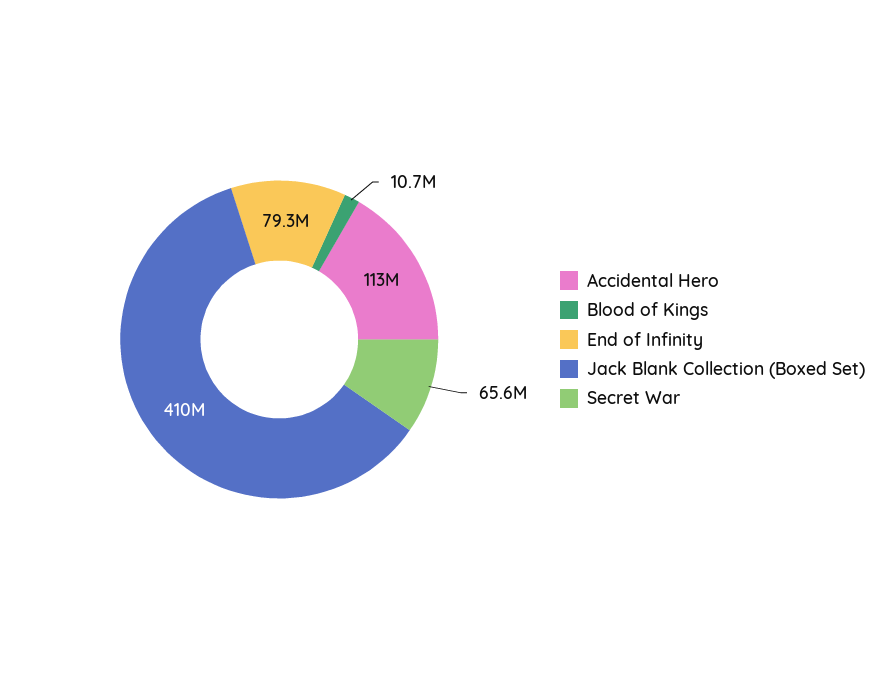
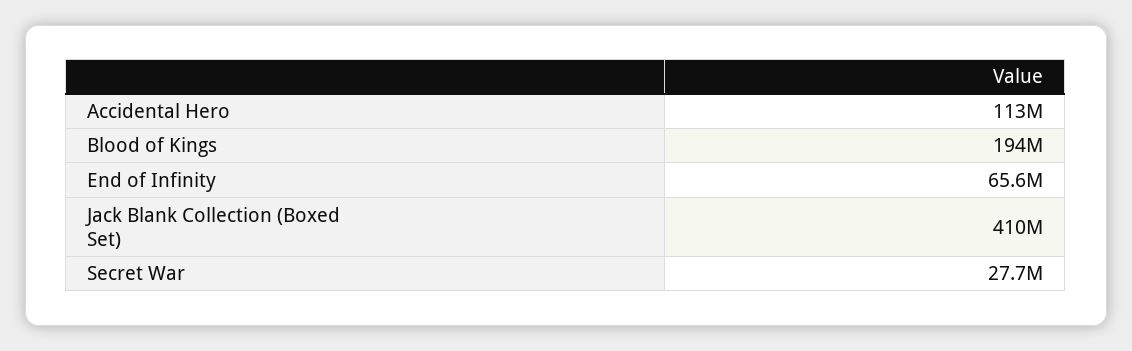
  {
    "Accidental Hero": 113000000,
-   "Blood of Kings": 10700000,
+   "Blood of Kings": 194000000,
-   "End of Infinity": 79300000,
+   "End of Infinity": 65600000,
    "Jack Blank Collection (Boxed Set)": 410000000,
-   "Secret War": 65600000
+   "Secret War": 27700000
  }

